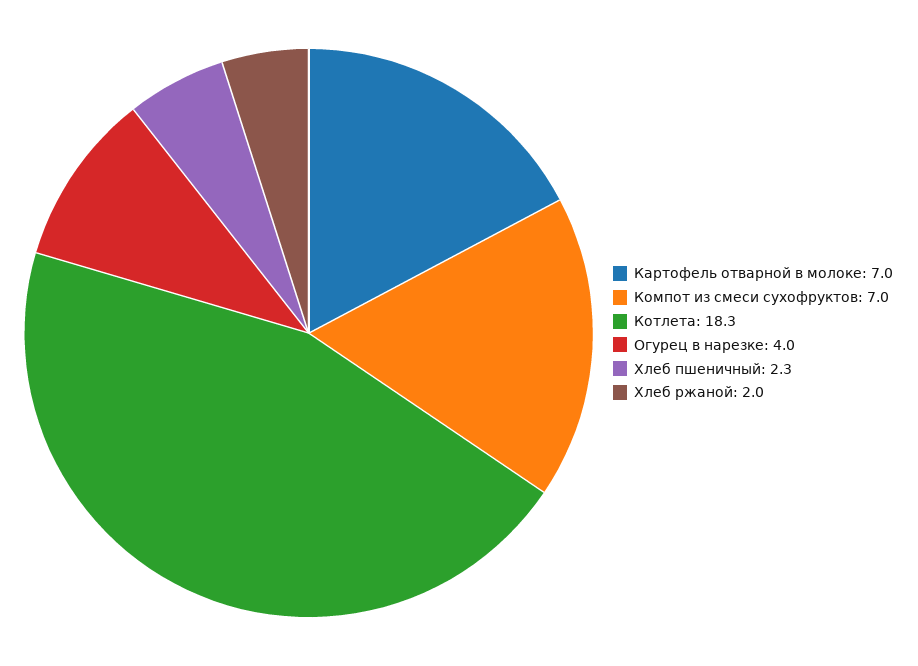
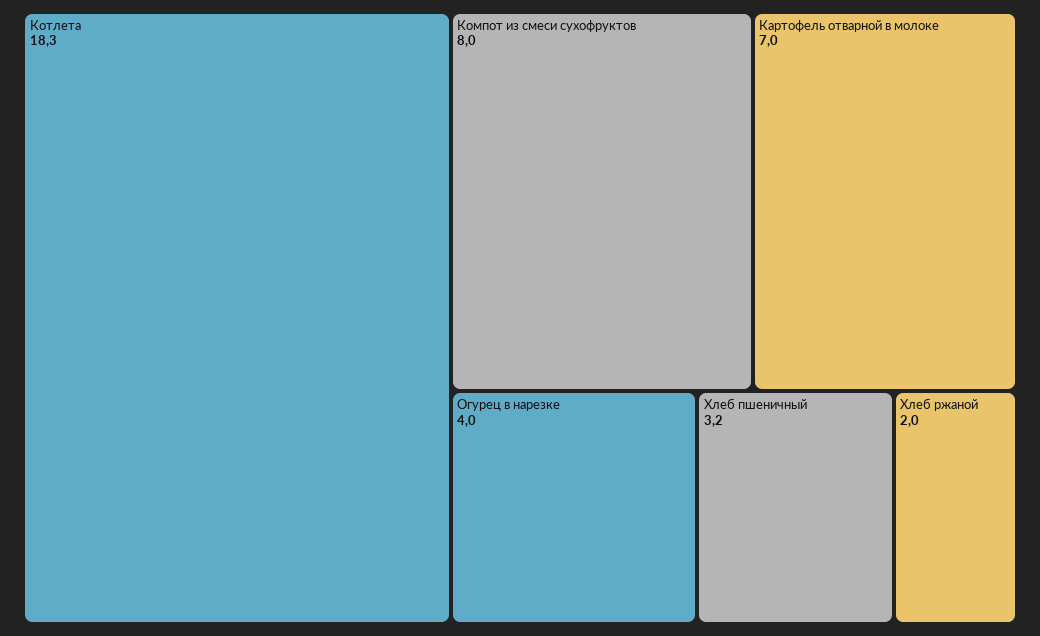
  {
    "Картофель отварной в молоке": 7,
-   "Компот из смеси сухофруктов": 7,
+   "Компот из смеси сухофруктов": 8,
    "Котлета": 18.3,
    "Огурец в нарезке": 4,
-   "Хлеб пшеничный": 2.3,
+   "Хлеб пшеничный": 3.2,
    "Хлеб ржаной": 2
  }

